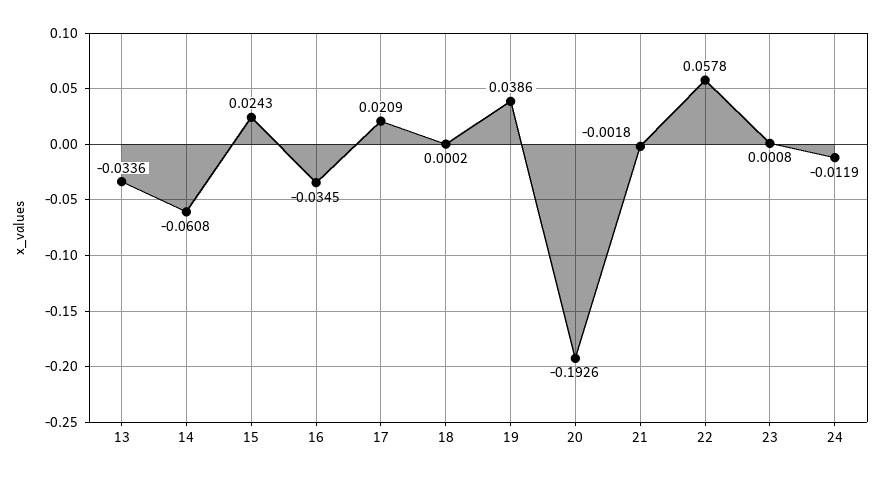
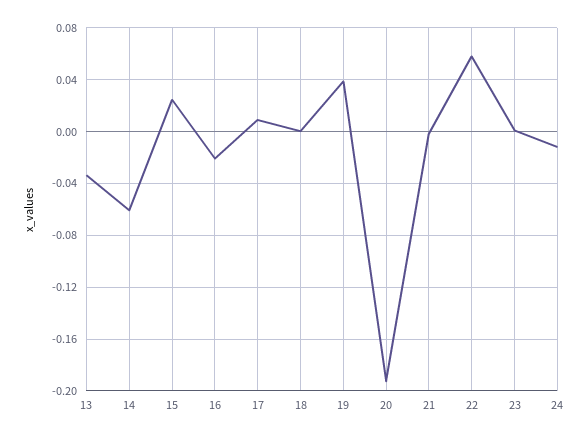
  {
    "13": -0.0336,
    "14": -0.0608,
    "15": 0.0243,
-   "16": -0.0345,
+   "16": -0.02,
-   "17": 0.0209,
+   "17": 0.01,
    "18": 0.0002,
    "19": 0.0386,
    "20": -0.1926,
    "21": -0.0018,
    "22": 0.0578,
    "23": 0.0008,
    "24": -0.0119
  }

